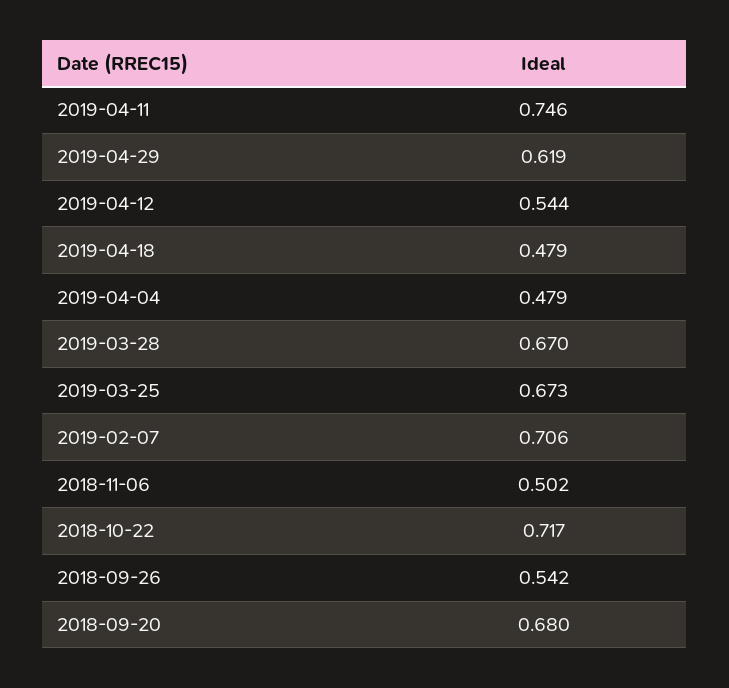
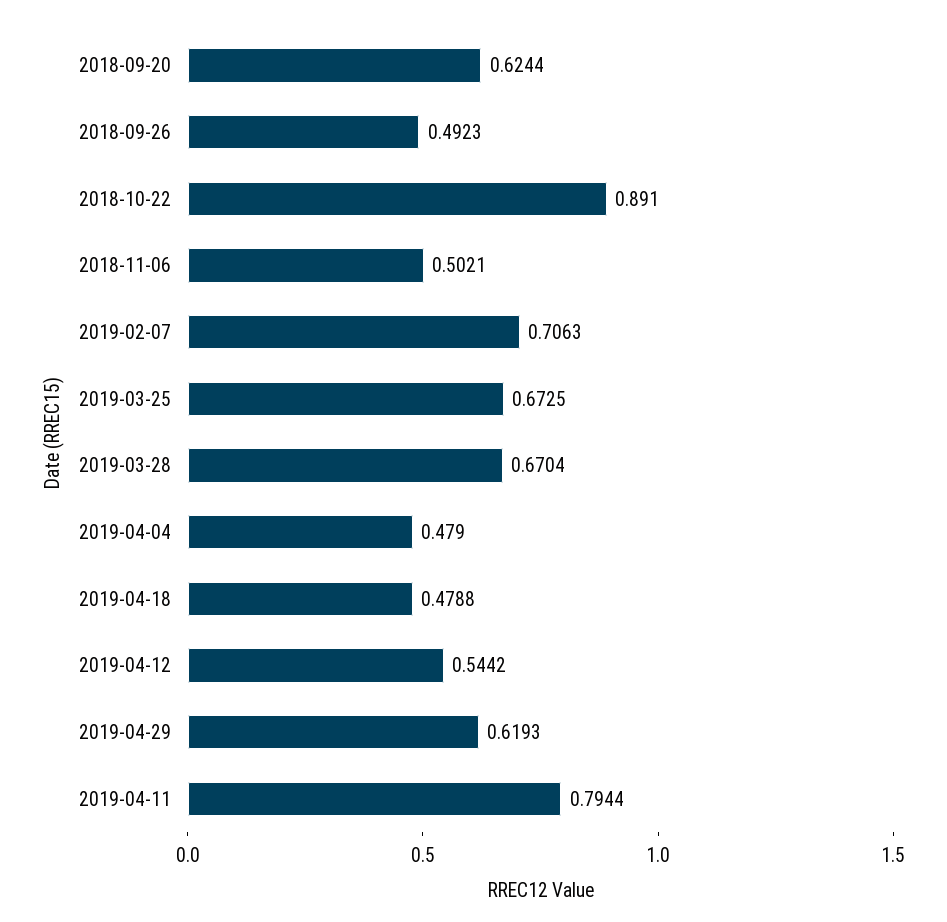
  {
-   "2019-04-11": 0.746,
+   "2019-04-11": 0.7944,
    "2019-04-29": 0.6193,
    "2019-04-12": 0.5442,
    "2019-04-18": 0.4788,
    "2019-04-04": 0.479,
    "2019-03-28": 0.6704,
    "2019-03-25": 0.6725,
    "2019-02-07": 0.7063,
    "2018-11-06": 0.5021,
-   "2018-10-22": 0.717,
+   "2018-10-22": 0.891,
-   "2018-09-26": 0.542,
+   "2018-09-26": 0.4923,
-   "2018-09-20": 0.68
+   "2018-09-20": 0.6244
  }

